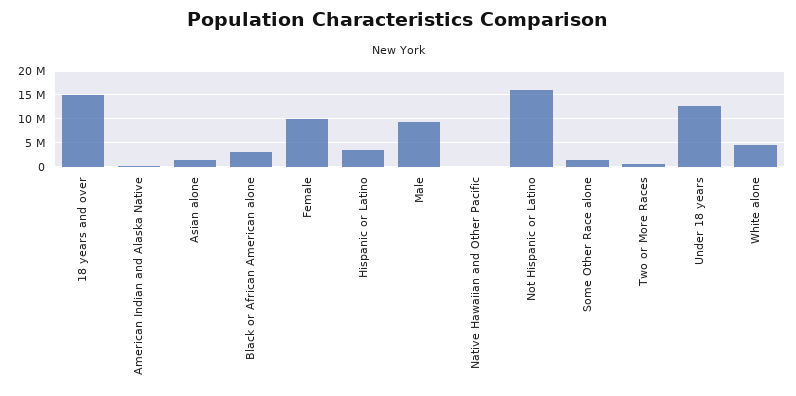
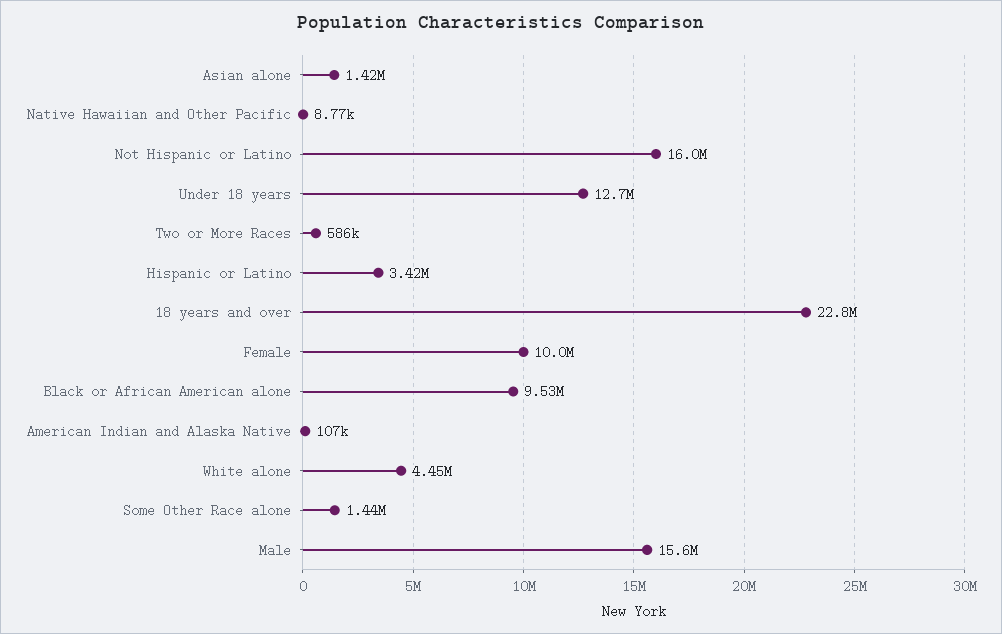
  {
-   "18 years and over": 15000000,
+   "18 years and over": 22800000,
    "American Indian and Alaska Native": 107000,
    "Asian alone": 1420000,
-   "Black or African American alone": 2500000,
+   "Black or African American alone": 9530000,
    "Female": 10000000,
    "Hispanic or Latino": 3420000,
-   "Male": 10000000,
+   "Male": 15600000,
    "Native Hawaiian and Other Pacific": 8770,
    "Not Hispanic or Latino": 16000000,
    "Some Other Race alone": 1440000,
    "Two or More Races": 586000,
    "Under 18 years": 12700000,
    "White alone": 4450000
  }

